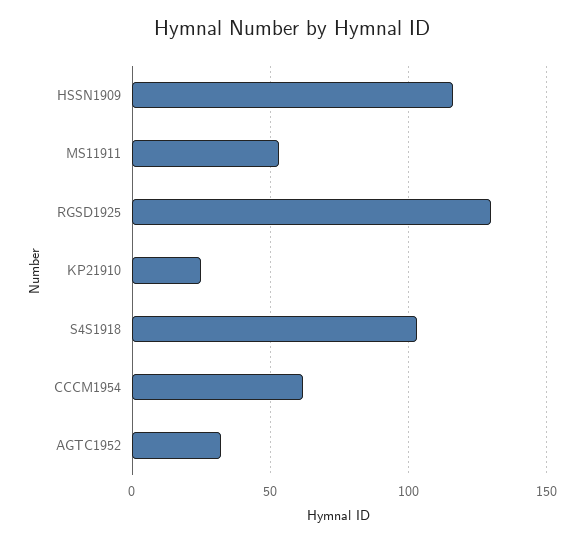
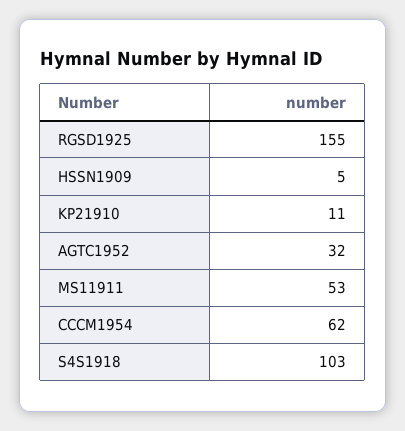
  {
-   "HSSN1909": 115,
+   "HSSN1909": 5,
    "MS11911": 53,
-   "RGSD1925": 130,
+   "RGSD1925": 155,
-   "KP21910": 25,
+   "KP21910": 11,
    "S4S1918": 103,
    "CCCM1954": 62,
    "AGTC1952": 32
  }

